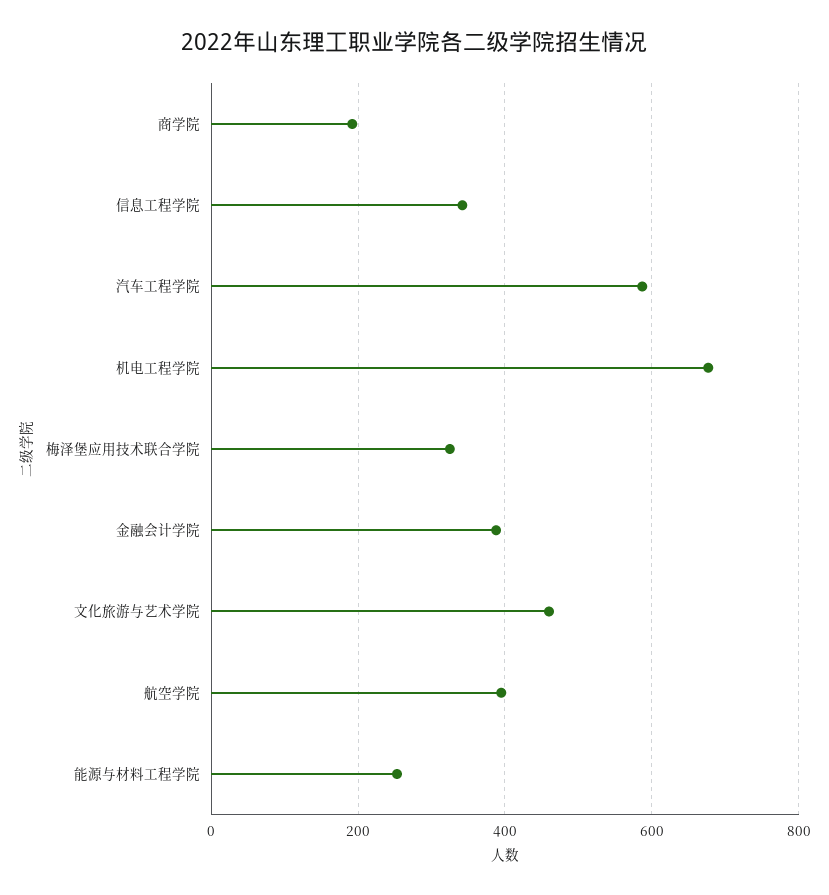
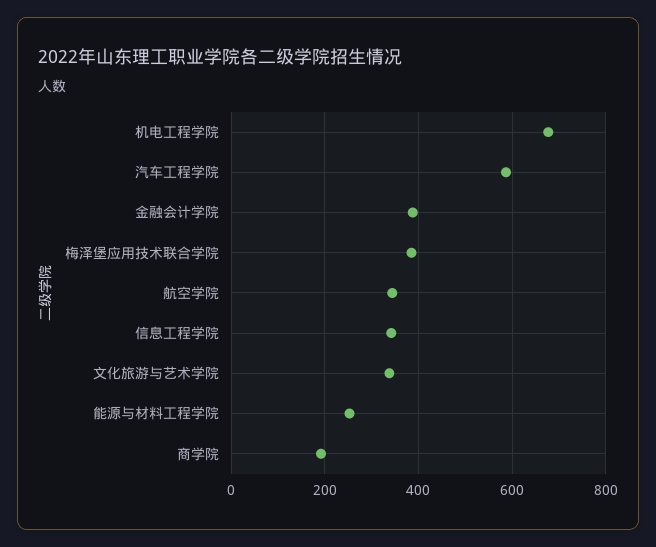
  {
    "商学院": 200,
    "信息工程学院": 340,
    "汽车工程学院": 580,
    "机电工程学院": 680,
-   "梅泽堡应用技术联合学院": 320,
+   "梅泽堡应用技术联合学院": 380,
    "金融会计学院": 380,
-   "文化旅游与艺术学院": 460,
+   "文化旅游与艺术学院": 340,
-   "航空学院": 400,
+   "航空学院": 340,
    "能源与材料工程学院": 260
  }

